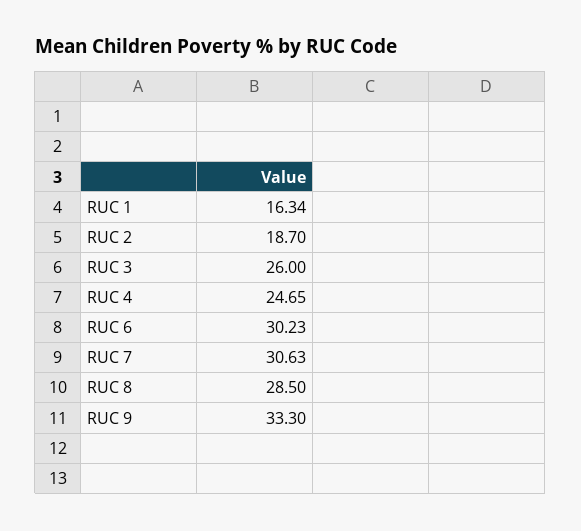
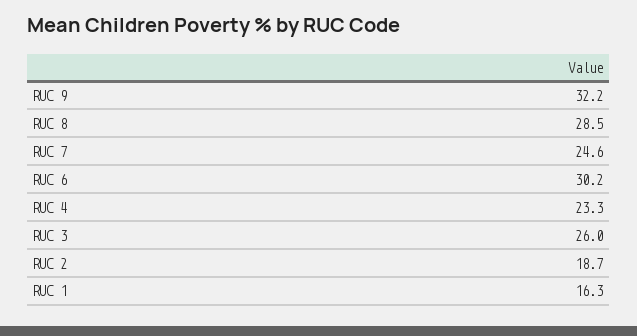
  {
    "RUC 1": 16.34,
    "RUC 2": 18.7,
    "RUC 3": 26,
-   "RUC 4": 24.65,
+   "RUC 4": 23.3,
    "RUC 6": 30.23,
-   "RUC 7": 30.63,
+   "RUC 7": 24.6,
    "RUC 8": 28.5,
-   "RUC 9": 33.3
+   "RUC 9": 32.2
  }

